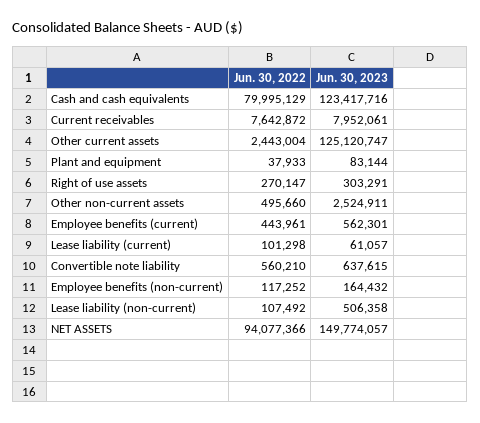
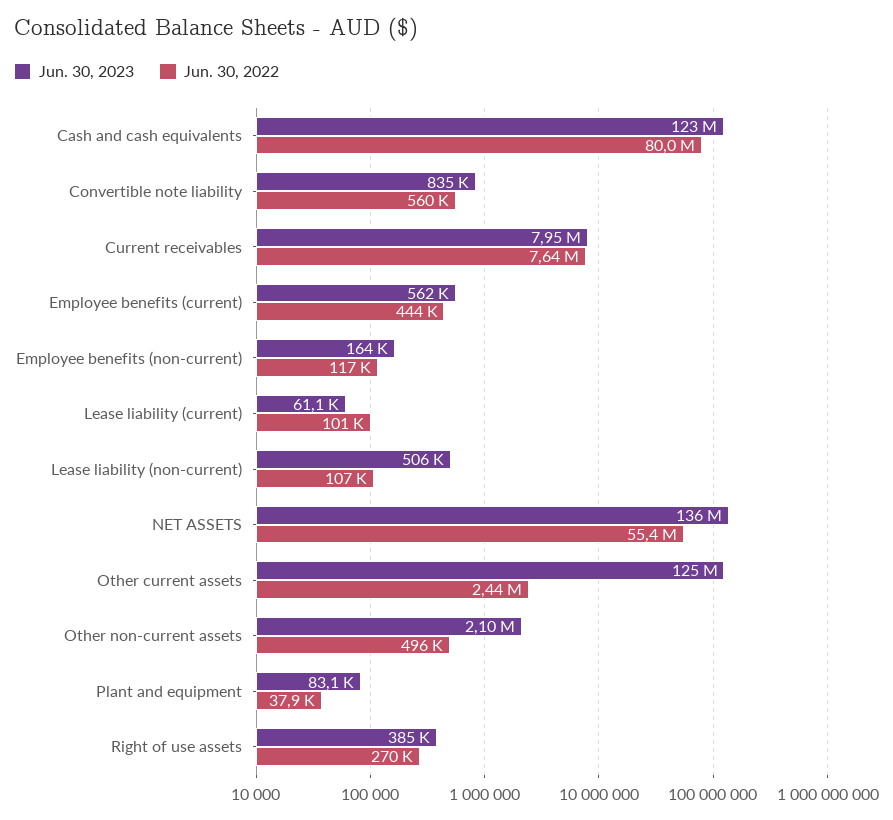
  {
    "Jun. 30, 2022": {
      "Cash and cash equivalents": 79995129,
      "Current receivables": 7642872,
      "Other current assets": 2443004,
      "Plant and equipment": 37933,
      "Right of use assets": 270147,
      "Other non-current assets": 495660,
      "Employee benefits (current)": 443961,
      "Lease liability (current)": 101298,
      "Convertible note liability": 560210,
      "Employee benefits (non-current)": 117252,
      "Lease liability (non-current)": 107492,
-     "NET ASSETS": 94077366
+     "NET ASSETS": 55400000
    },
    "Jun. 30, 2023": {
      "Cash and cash equivalents": 123417716,
      "Current receivables": 7952061,
      "Other current assets": 125120747,
      "Plant and equipment": 83144,
-     "Right of use assets": 303291,
+     "Right of use assets": 385000,
-     "Other non-current assets": 2524911,
+     "Other non-current assets": 2100000,
      "Employee benefits (current)": 562301,
      "Lease liability (current)": 61057,
-     "Convertible note liability": 637615,
+     "Convertible note liability": 835000,
      "Employee benefits (non-current)": 164432,
      "Lease liability (non-current)": 506358,
-     "NET ASSETS": 149774057
+     "NET ASSETS": 136000000
    }
  }

